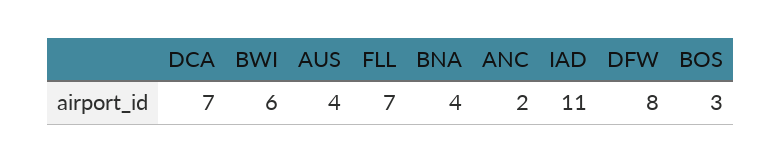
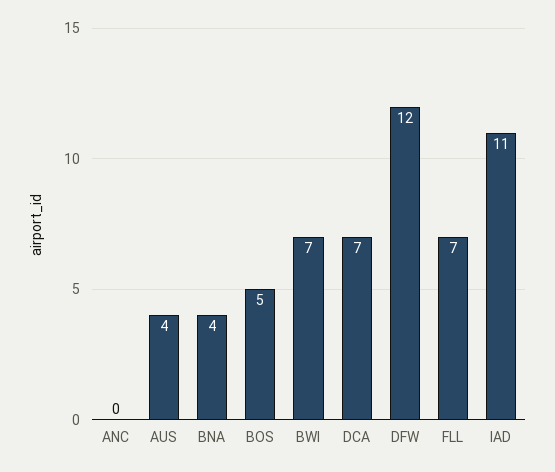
  {
    "DCA": 7,
-   "BWI": 6,
+   "BWI": 7,
    "AUS": 4,
    "FLL": 7,
    "BNA": 4,
-   "ANC": 2,
+   "ANC": 0,
    "IAD": 11,
-   "DFW": 8,
+   "DFW": 12,
-   "BOS": 3
+   "BOS": 5
  }

